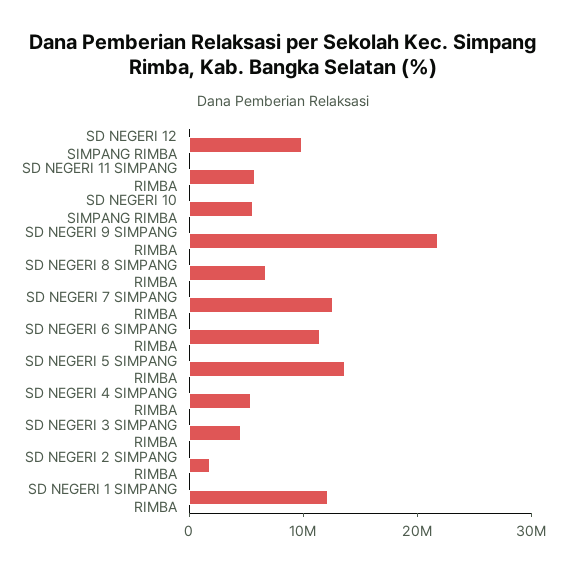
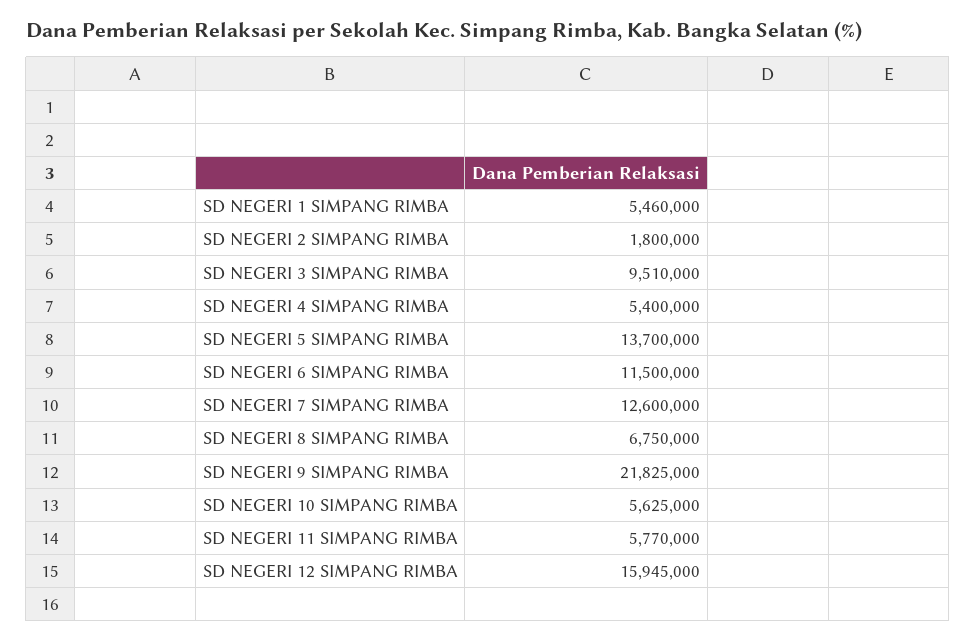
  {
-   "SD NEGERI 12 SIMPANG RIMBA": 10000000,
+   "SD NEGERI 12 SIMPANG RIMBA": 15945000,
    "SD NEGERI 11 SIMPANG RIMBA": 5770000,
    "SD NEGERI 10 SIMPANG RIMBA": 5625000,
    "SD NEGERI 9 SIMPANG RIMBA": 21825000,
    "SD NEGERI 8 SIMPANG RIMBA": 6750000,
    "SD NEGERI 7 SIMPANG RIMBA": 12600000,
    "SD NEGERI 6 SIMPANG RIMBA": 11500000,
    "SD NEGERI 5 SIMPANG RIMBA": 13700000,
    "SD NEGERI 4 SIMPANG RIMBA": 5400000,
-   "SD NEGERI 3 SIMPANG RIMBA": 4000000,
+   "SD NEGERI 3 SIMPANG RIMBA": 9510000,
    "SD NEGERI 2 SIMPANG RIMBA": 1800000,
-   "SD NEGERI 1 SIMPANG RIMBA": 12000000
+   "SD NEGERI 1 SIMPANG RIMBA": 5460000
  }

